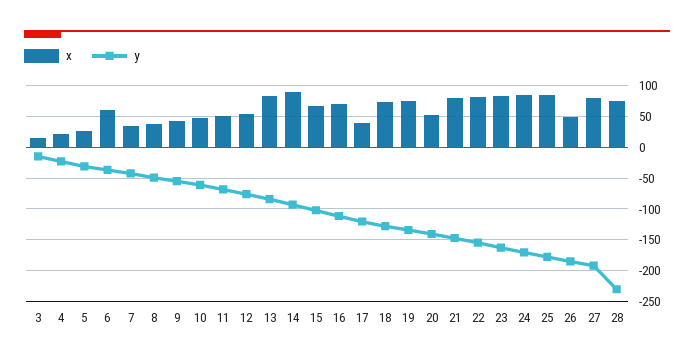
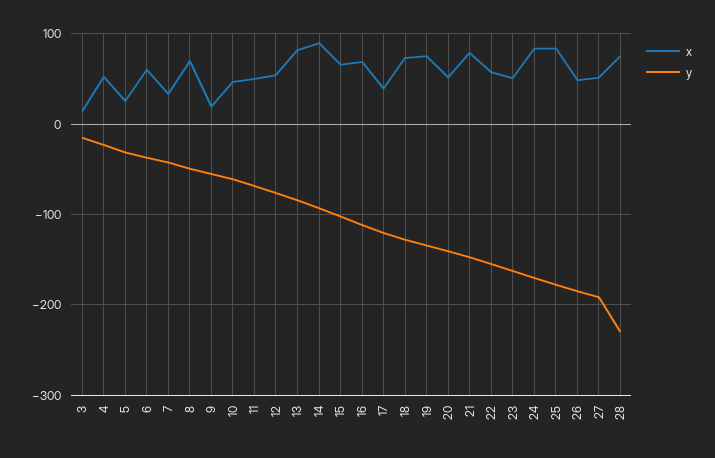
  {
    "x": {
      "3": 10,
-     "4": 20,
+     "4": 50,
      "5": 30,
      "6": 60,
      "7": 30,
-     "8": 40,
+     "8": 70,
-     "9": 40,
+     "9": 20,
      "10": 50,
      "11": 50,
      "12": 50,
      "13": 80,
      "14": 90,
      "15": 70,
      "16": 70,
      "17": 40,
      "18": 70,
      "19": 80,
      "20": 50,
      "21": 80,
-     "22": 80,
+     "22": 60,
-     "23": 80,
+     "23": 50,
      "24": 80,
      "25": 80,
      "26": 50,
-     "27": 80,
+     "27": 50,
      "28": 80
    },
    "y": {
      "3": -10,
      "4": -20,
      "5": -30,
      "6": -40,
      "7": -40,
      "8": -50,
      "9": -60,
      "10": -60,
      "11": -70,
      "12": -80,
      "13": -80,
      "14": -90,
      "15": -100,
      "16": -110,
      "17": -120,
      "18": -130,
      "19": -130,
      "20": -140,
      "21": -150,
      "22": -150,
      "23": -160,
      "24": -170,
      "25": -180,
      "26": -180,
      "27": -190,
      "28": -230
    }
  }

